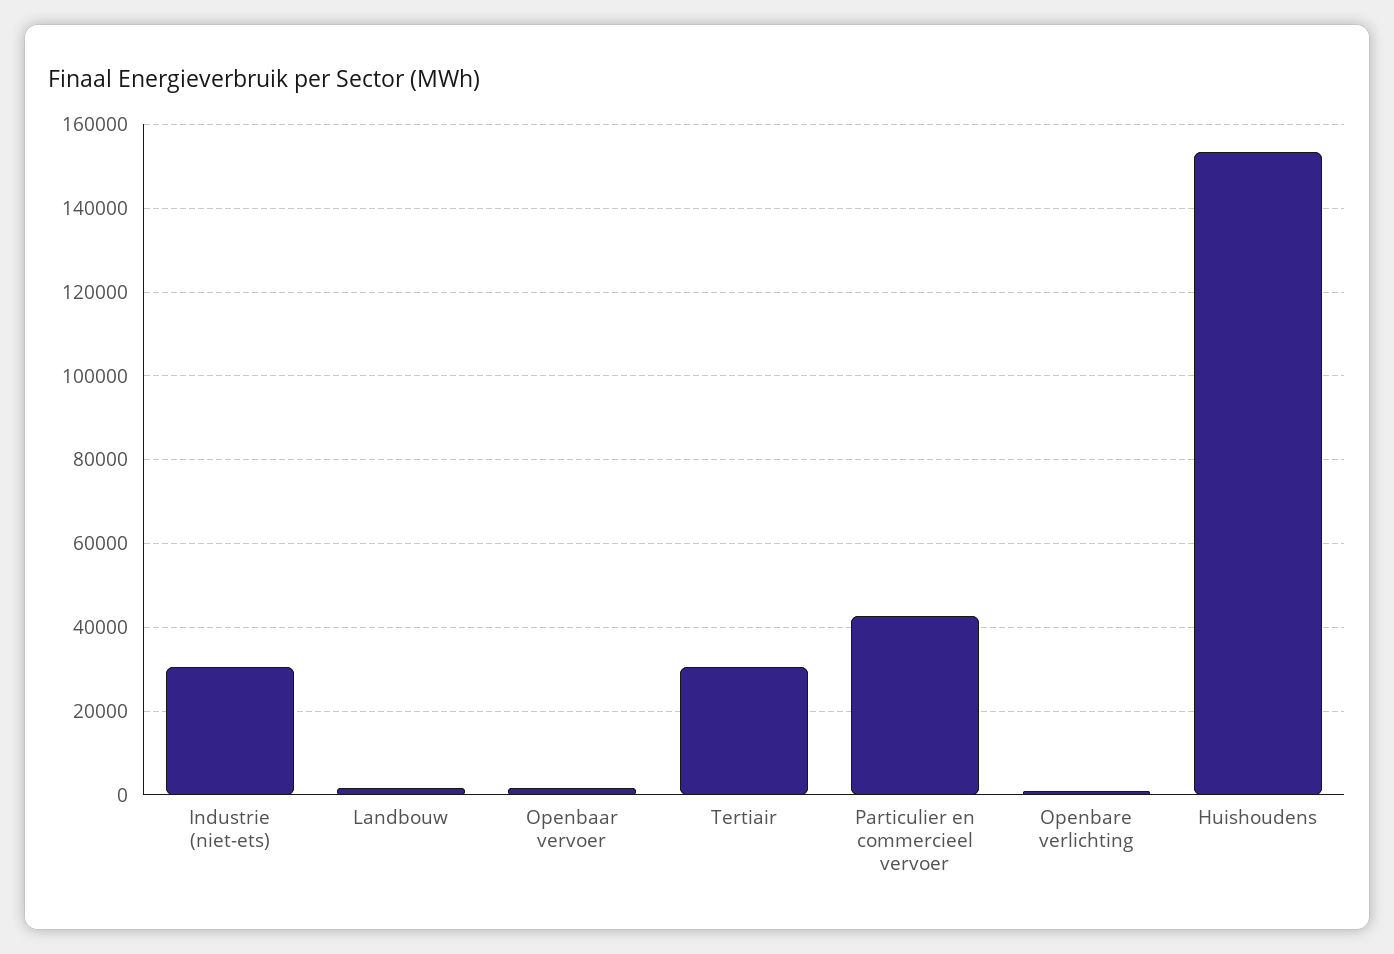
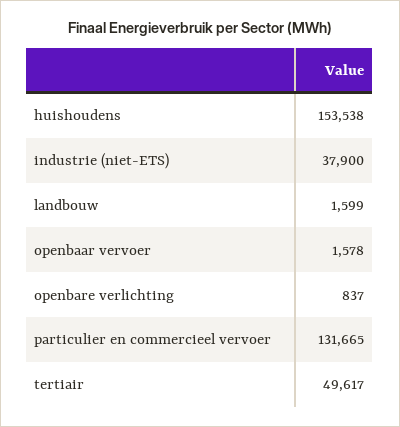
  {
-   "Industrie (niet-ets)": 30000,
+   "Industrie (niet-ets)": 37900,
    "Landbouw": 1599,
    "Openbaar vervoer": 1578,
-   "Tertiair": 30000,
+   "Tertiair": 49617,
-   "Particulier en commercieel vervoer": 42000,
+   "Particulier en commercieel vervoer": 131665,
    "Openbare verlichting": 837,
    "Huishoudens": 153538
  }

